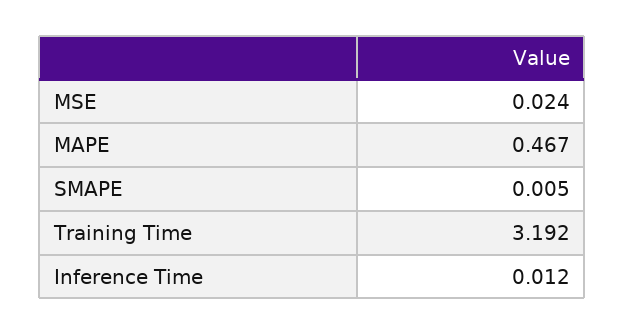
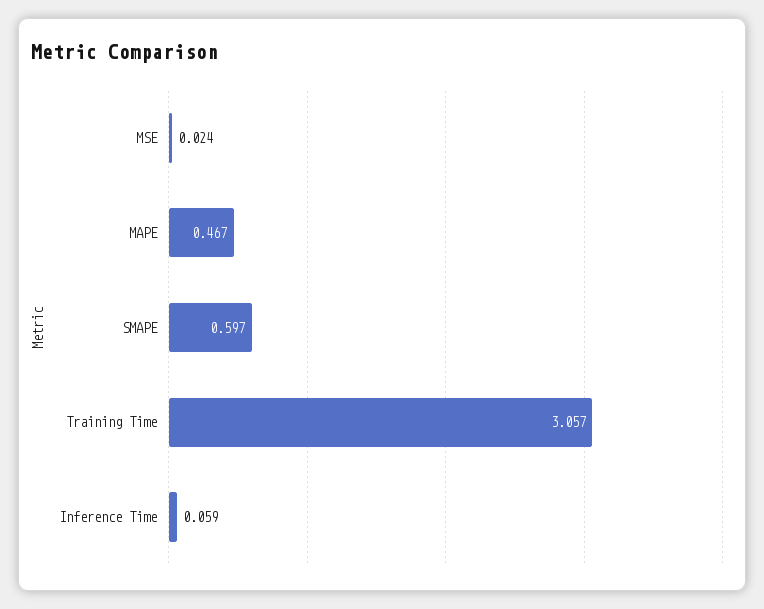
  {
    "MSE": 0.024,
    "MAPE": 0.467,
-   "SMAPE": 0.005,
+   "SMAPE": 0.597,
-   "Training Time": 3.192,
+   "Training Time": 3.057,
-   "Inference Time": 0.012
+   "Inference Time": 0.059
  }

